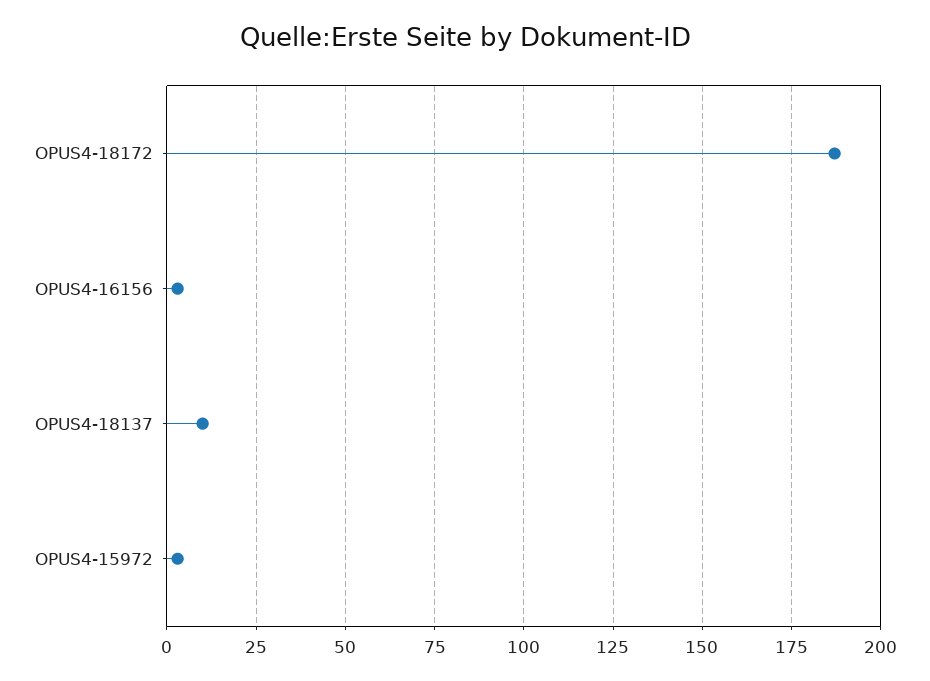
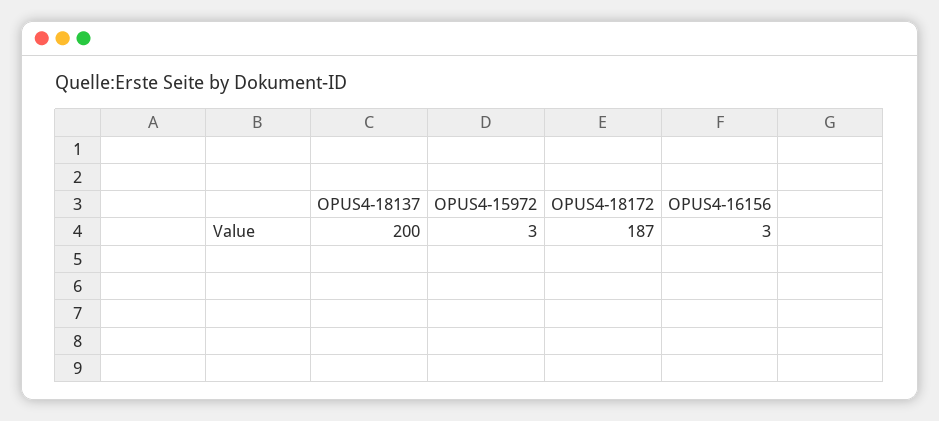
  {
    "OPUS4-18172": 187,
    "OPUS4-16156": 3,
-   "OPUS4-18137": 10,
+   "OPUS4-18137": 200,
    "OPUS4-15972": 3
  }

